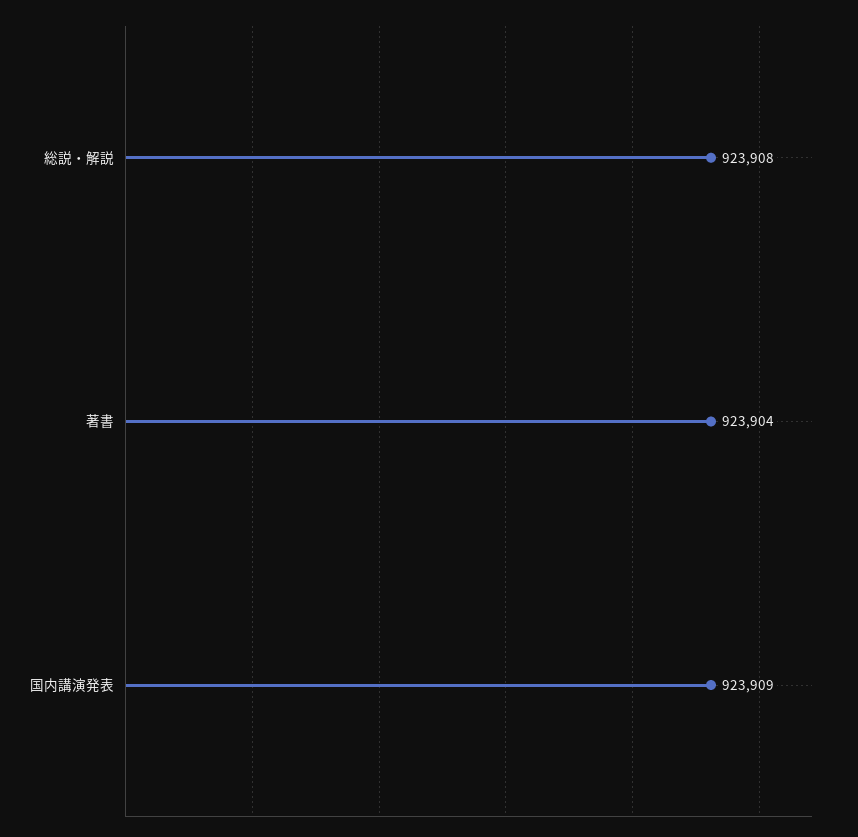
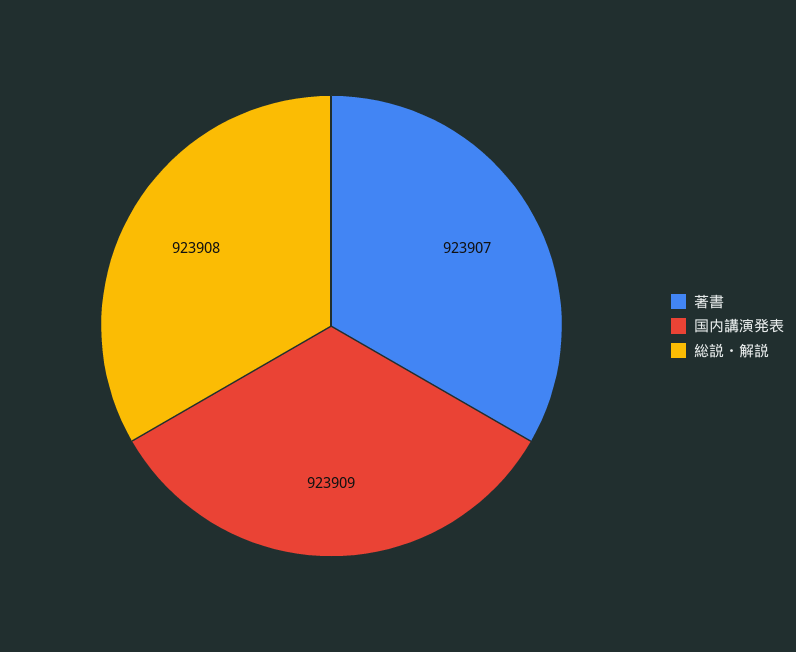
  {
    "総説・解説": 923908,
-   "著書": 923904,
+   "著書": 923907,
    "国内講演発表": 923909
  }

